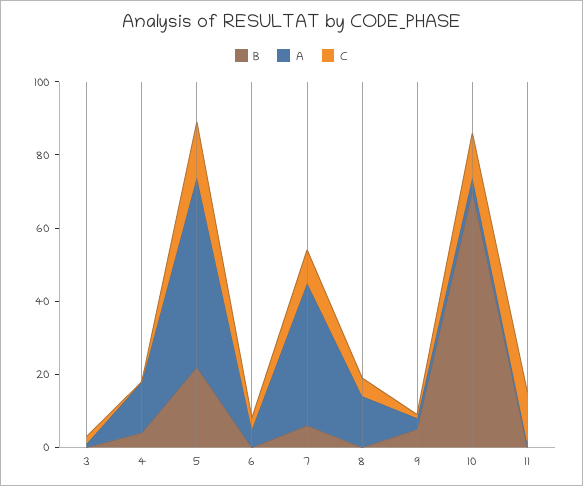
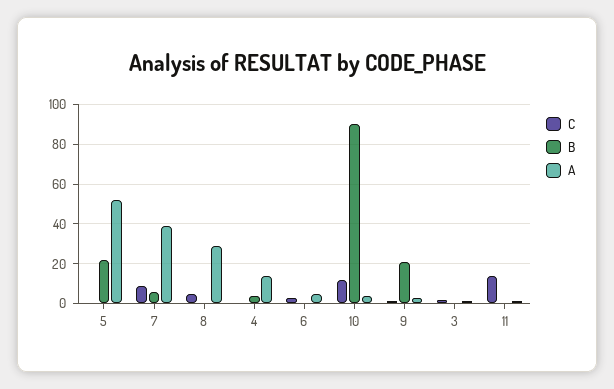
  {
    "B": {
      "3": 0,
      "4": 5,
      "5": 20,
      "6": 0,
      "7": 5,
      "8": 0,
-     "9": 5,
+     "9": 20,
-     "10": 70,
+     "10": 90,
      "11": 0
    },
    "A": {
      "3": 0,
      "4": 15,
      "5": 50,
      "6": 5,
      "7": 40,
-     "8": 15,
+     "8": 30,
      "9": 5,
      "10": 5,
      "11": 0
    },
    "C": {
      "3": 0,
      "4": 0,
-     "5": 15,
+     "5": 0,
      "6": 5,
      "7": 10,
      "8": 5,
      "9": 0,
      "10": 10,
      "11": 15
    }
  }

